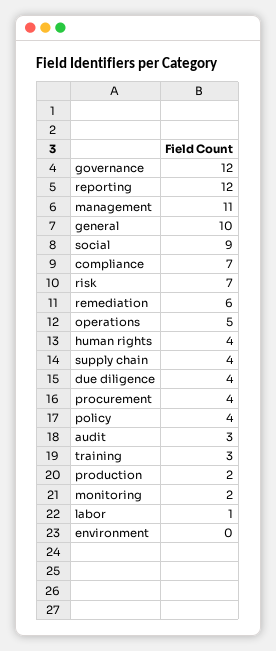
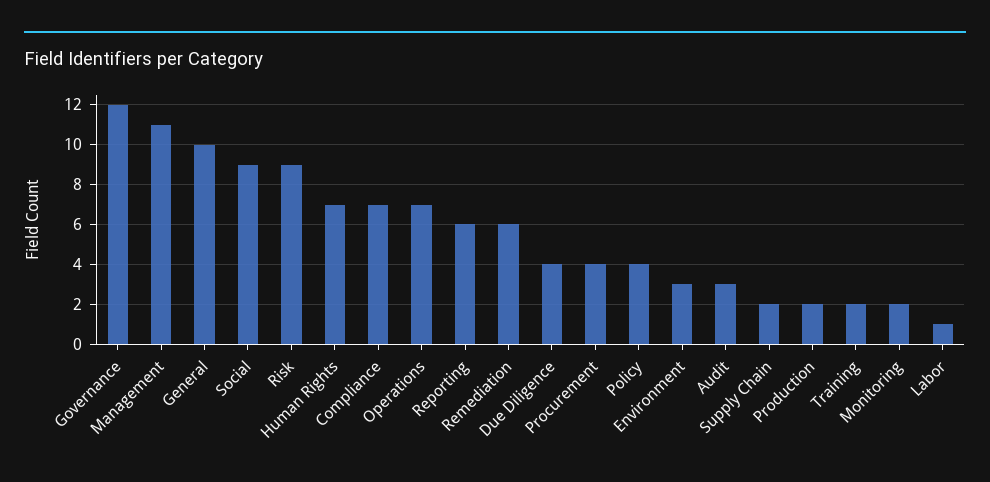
  {
    "governance": 12,
-   "reporting": 12,
+   "reporting": 6,
    "management": 11,
    "general": 10,
    "social": 9,
    "compliance": 7,
-   "risk": 7,
+   "risk": 9,
    "remediation": 6,
-   "operations": 5,
+   "operations": 7,
-   "human rights": 4,
+   "human rights": 7,
-   "supply chain": 4,
+   "supply chain": 2,
    "due diligence": 4,
    "procurement": 4,
    "policy": 4,
    "audit": 3,
-   "training": 3,
+   "training": 2,
    "production": 2,
    "monitoring": 2,
    "labor": 1,
-   "environment": 0
+   "environment": 3
  }

